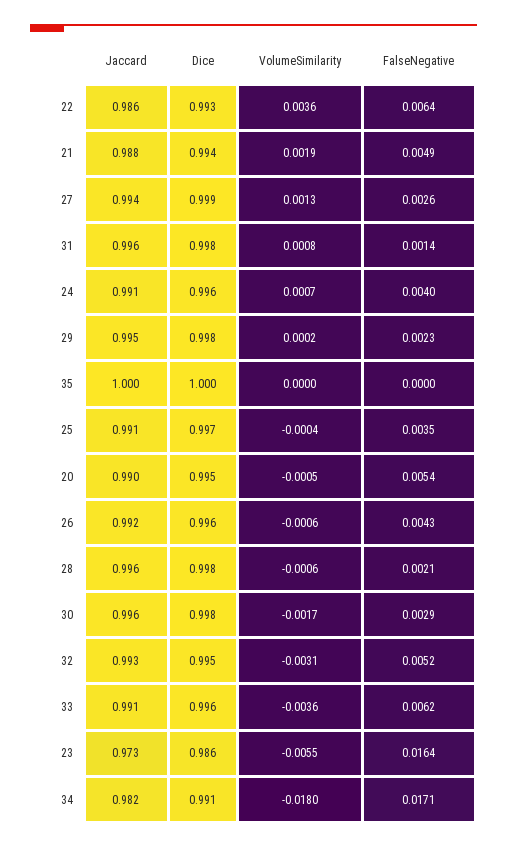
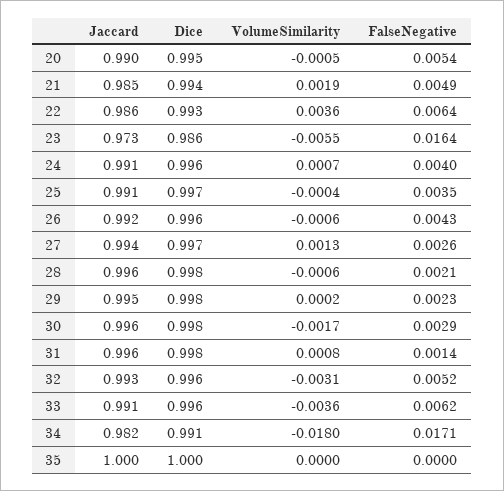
  {
    "Jaccard": {
      "22": 0.986,
-     "21": 0.988,
+     "21": 0.985,
      "27": 0.994,
      "31": 0.996,
      "24": 0.991,
      "29": 0.995,
      "35": 1,
      "25": 0.991,
      "20": 0.99,
      "26": 0.992,
      "28": 0.996,
      "30": 0.996,
      "32": 0.993,
      "33": 0.991,
      "23": 0.973,
      "34": 0.982
    },
    "Dice": {
      "22": 0.993,
      "21": 0.994,
-     "27": 0.999,
+     "27": 0.997,
      "31": 0.998,
      "24": 0.996,
      "29": 0.998,
      "35": 1,
      "25": 0.997,
      "20": 0.995,
      "26": 0.996,
      "28": 0.998,
      "30": 0.998,
-     "32": 0.995,
+     "32": 0.996,
      "33": 0.996,
      "23": 0.986,
      "34": 0.991
    },
    "VolumeSimilarity": {
      "22": 0.0036,
      "21": 0.0019,
      "27": 0.0013,
      "31": 0.0008,
      "24": 0.0007,
      "29": 0.0002,
      "35": 0,
      "25": -0.0004,
      "20": -0.0005,
      "26": -0.0006,
      "28": -0.0006,
      "30": -0.0017,
      "32": -0.0031,
      "33": -0.0036,
      "23": -0.0055,
      "34": -0.018
    },
    "FalseNegative": {
      "22": 0.0064,
      "21": 0.0049,
      "27": 0.0026,
      "31": 0.0014,
      "24": 0.004,
      "29": 0.0023,
      "35": 0,
      "25": 0.0035,
      "20": 0.0054,
      "26": 0.0043,
      "28": 0.0021,
      "30": 0.0029,
      "32": 0.0052,
      "33": 0.0062,
      "23": 0.0164,
      "34": 0.0171
    }
  }

